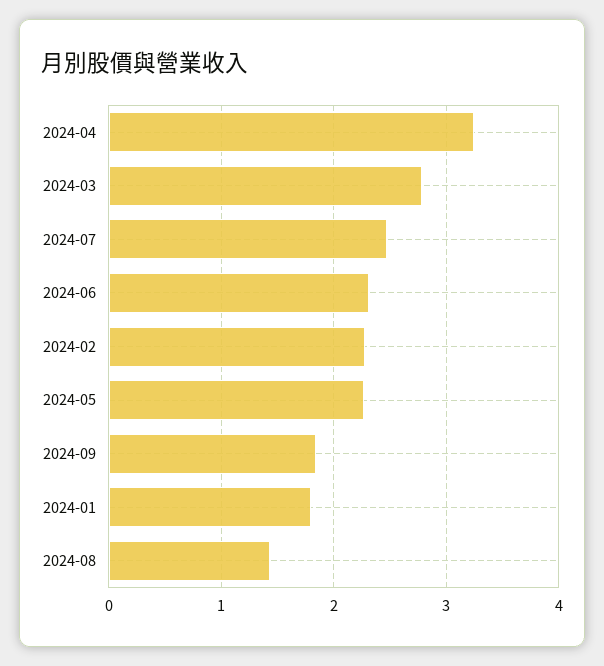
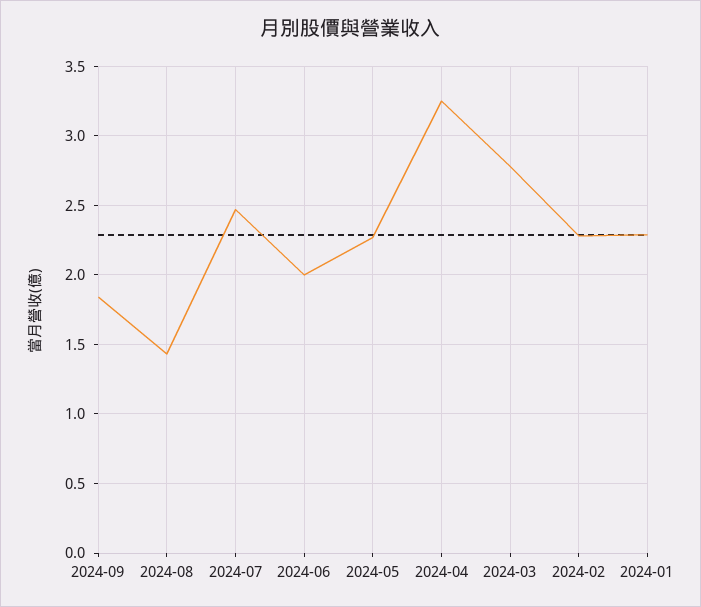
  {
    "2024-04": 3.25,
    "2024-03": 2.8,
    "2024-07": 2.45,
-   "2024-06": 2.3,
+   "2024-06": 2,
    "2024-02": 2.3,
    "2024-05": 2.25,
    "2024-09": 1.85,
-   "2024-01": 1.8,
+   "2024-01": 2.3,
    "2024-08": 1.45
  }

